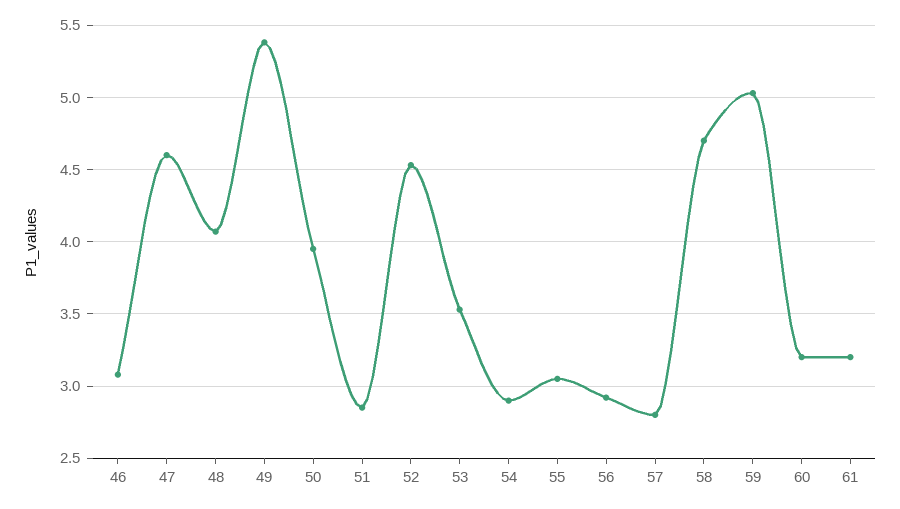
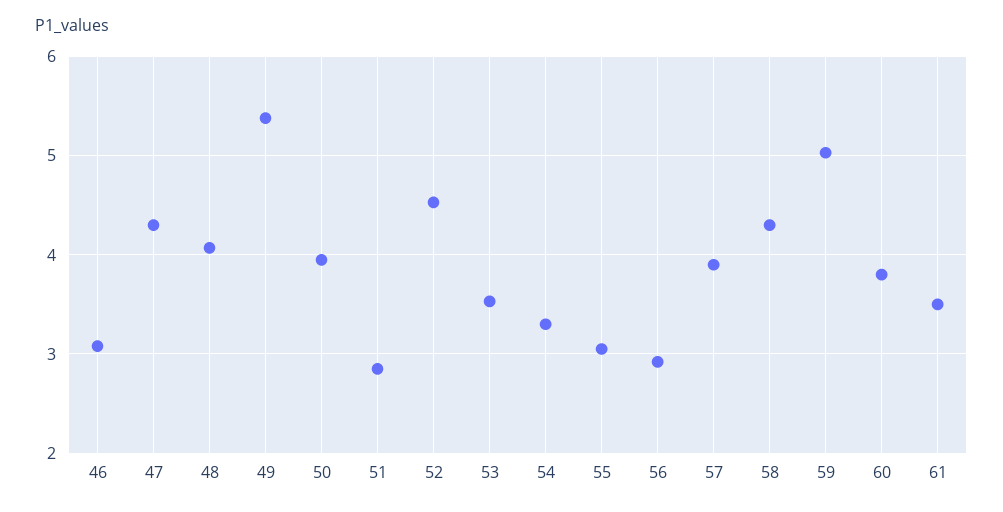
  {
    "46": 3.1,
-   "47": 4.6,
+   "47": 4.3,
    "48": 4.05,
    "49": 5.4,
    "50": 3.95,
    "51": 2.85,
    "52": 4.55,
    "53": 3.55,
-   "54": 2.9,
+   "54": 3.3,
    "55": 3.05,
    "56": 2.9,
-   "57": 2.8,
+   "57": 3.9,
-   "58": 4.7,
+   "58": 4.3,
    "59": 5.05,
-   "60": 3.2,
+   "60": 3.8,
-   "61": 3.2
+   "61": 3.5
  }

